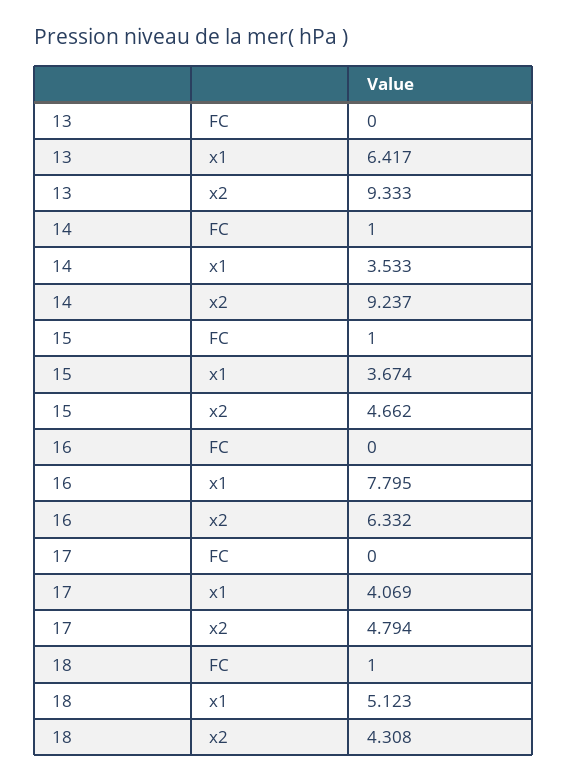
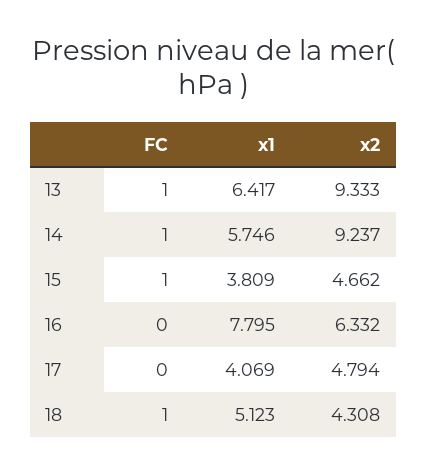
  {
    "13": {
-     "FC": 0,
+     "FC": 1,
      "x1": 6.417,
      "x2": 9.333
    },
    "14": {
      "FC": 1,
-     "x1": 3.533,
+     "x1": 5.746,
      "x2": 9.237
    },
    "15": {
      "FC": 1,
-     "x1": 3.674,
+     "x1": 3.809,
      "x2": 4.662
    },
    "16": {
      "FC": 0,
      "x1": 7.795,
      "x2": 6.332
    },
    "17": {
      "FC": 0,
      "x1": 4.069,
      "x2": 4.794
    },
    "18": {
      "FC": 1,
      "x1": 5.123,
      "x2": 4.308
    }
  }

